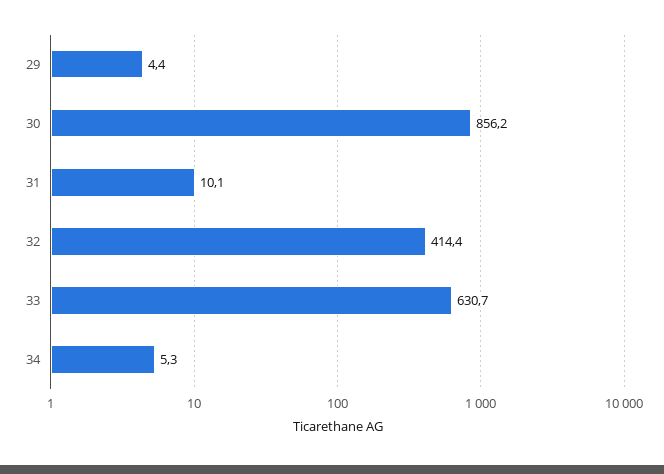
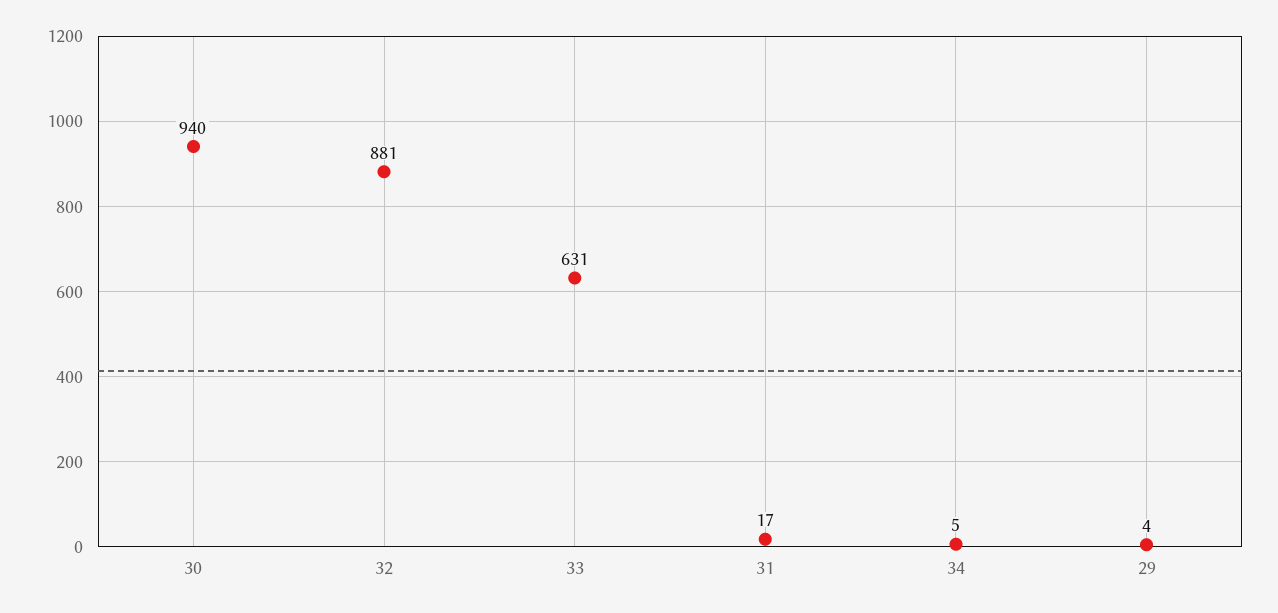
  {
    "29": 4.4,
-   "30": 856.2,
+   "30": 940,
-   "31": 10.1,
+   "31": 17,
-   "32": 414.4,
+   "32": 881,
    "33": 630.7,
    "34": 5.3
  }

